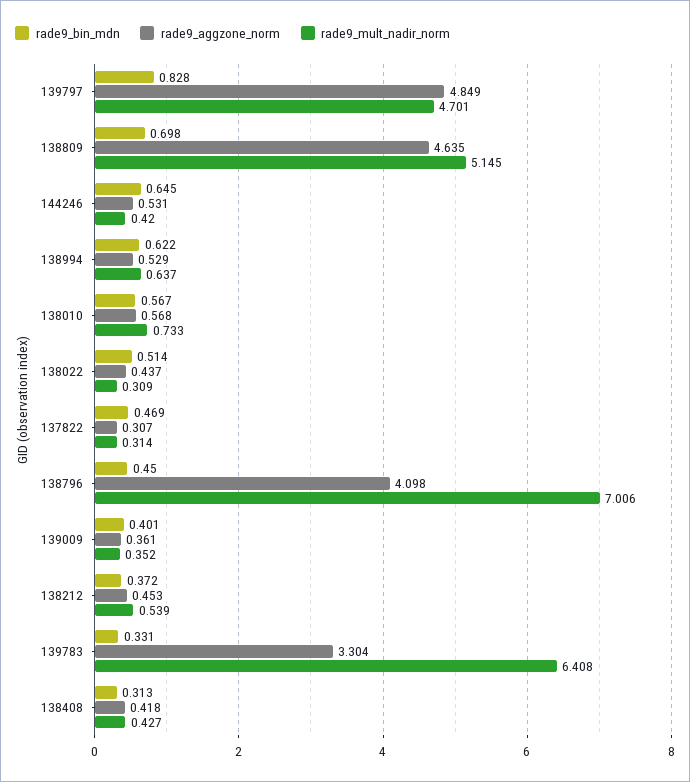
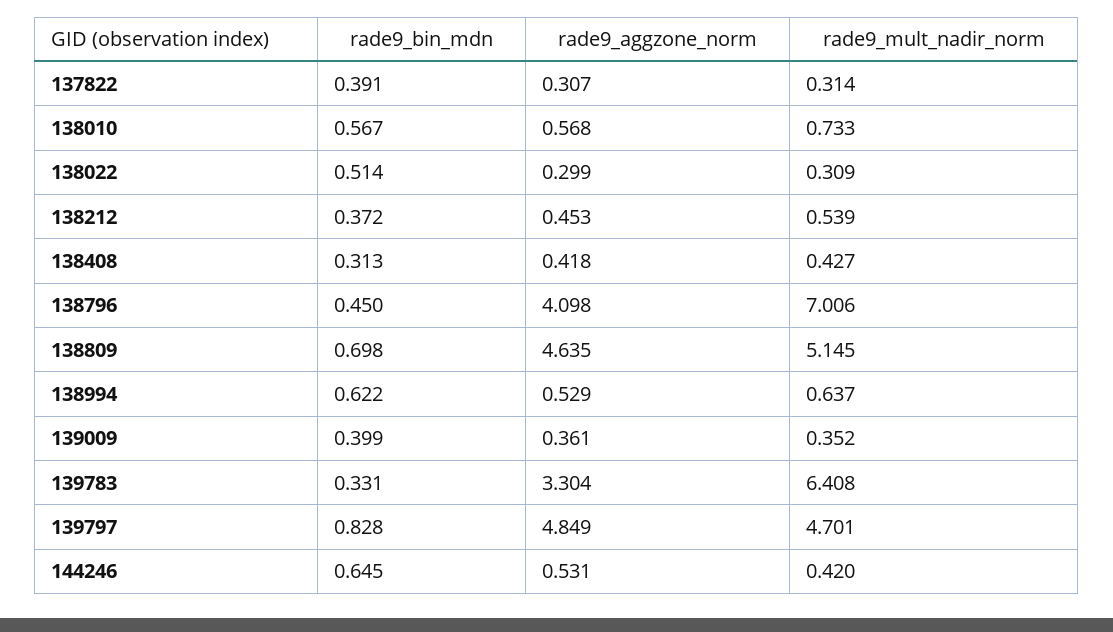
  {
    "rade9_bin_mdn": {
      "139797": 0.828,
      "138809": 0.698,
      "144246": 0.645,
      "138994": 0.622,
      "138010": 0.567,
      "138022": 0.514,
-     "137822": 0.469,
+     "137822": 0.391,
      "138796": 0.45,
-     "139009": 0.401,
+     "139009": 0.399,
      "138212": 0.372,
      "139783": 0.331,
      "138408": 0.313
    },
    "rade9_aggzone_norm": {
      "139797": 4.849,
      "138809": 4.635,
      "144246": 0.531,
      "138994": 0.529,
      "138010": 0.568,
-     "138022": 0.437,
+     "138022": 0.299,
      "137822": 0.307,
      "138796": 4.098,
      "139009": 0.361,
      "138212": 0.453,
      "139783": 3.304,
      "138408": 0.418
    },
    "rade9_mult_nadir_norm": {
      "139797": 4.701,
      "138809": 5.145,
      "144246": 0.42,
      "138994": 0.637,
      "138010": 0.733,
      "138022": 0.309,
      "137822": 0.314,
      "138796": 7.006,
      "139009": 0.352,
      "138212": 0.539,
      "139783": 6.408,
      "138408": 0.427
    }
  }

